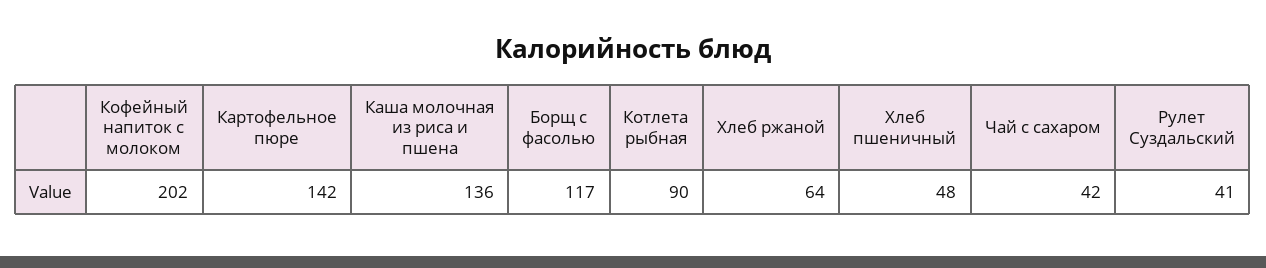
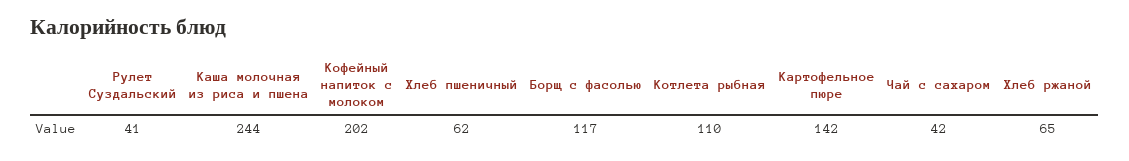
  {
    "Кофейный напиток с молоком": 202,
    "Картофельное пюре": 142,
-   "Каша молочная из риса и пшена": 136,
+   "Каша молочная из риса и пшена": 244,
    "Борщ с фасолью": 117,
-   "Котлета рыбная": 90,
+   "Котлета рыбная": 110,
-   "Хлеб ржаной": 64,
+   "Хлеб ржаной": 65,
-   "Хлеб пшеничный": 48,
+   "Хлеб пшеничный": 62,
    "Чай с сахаром": 42,
    "Рулет Суздальский": 41
  }

